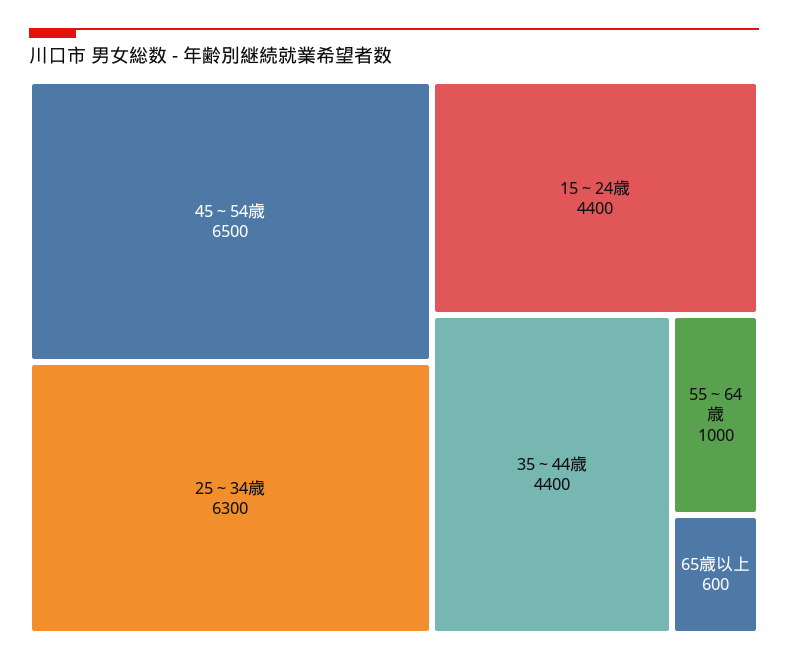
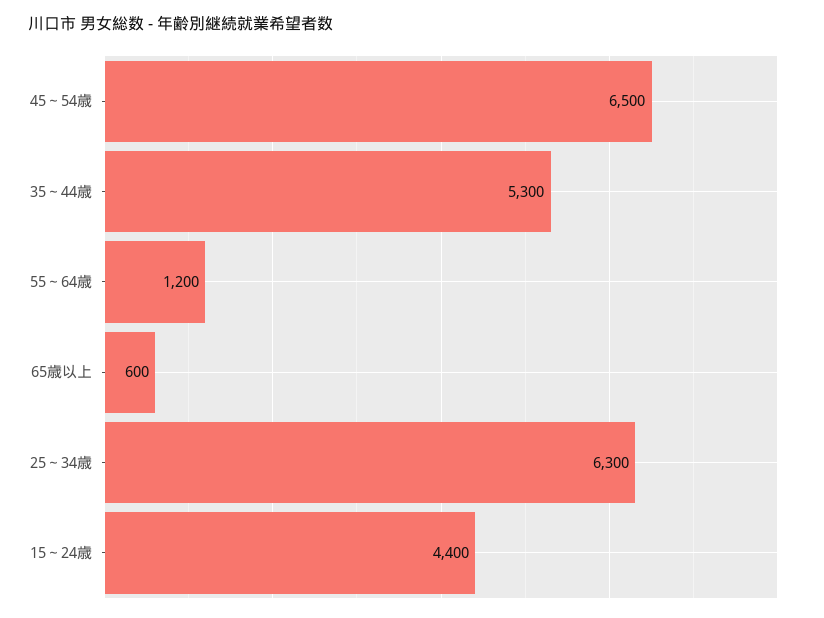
  {
    "45～54歳": 6500,
    "25～34歳": 6300,
    "15～24歳": 4400,
-   "35～44歳": 4400,
+   "35～44歳": 5300,
-   "55～64歳": 1000,
+   "55～64歳": 1200,
    "65歳以上": 600
  }

